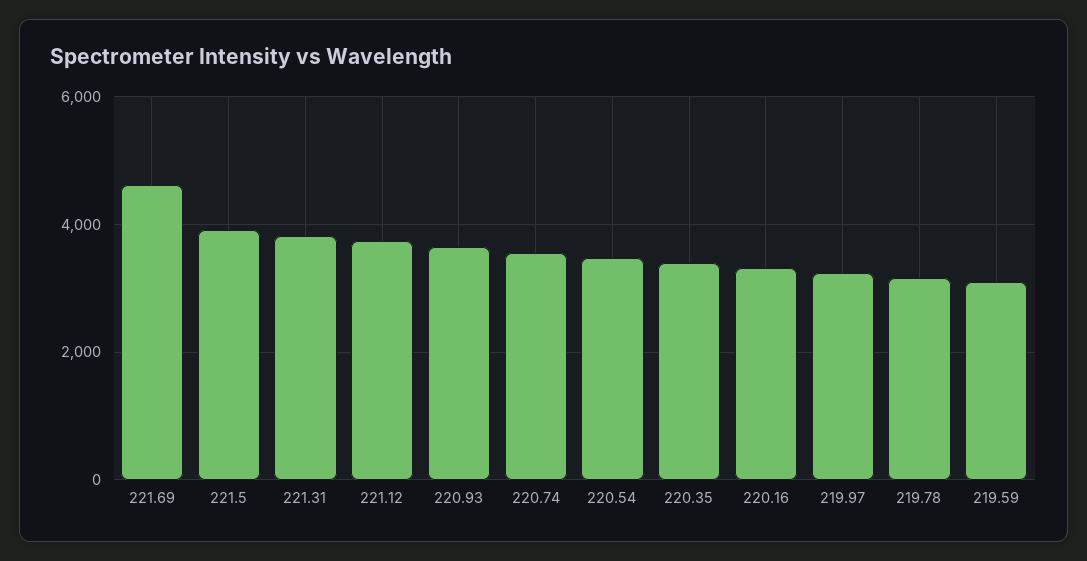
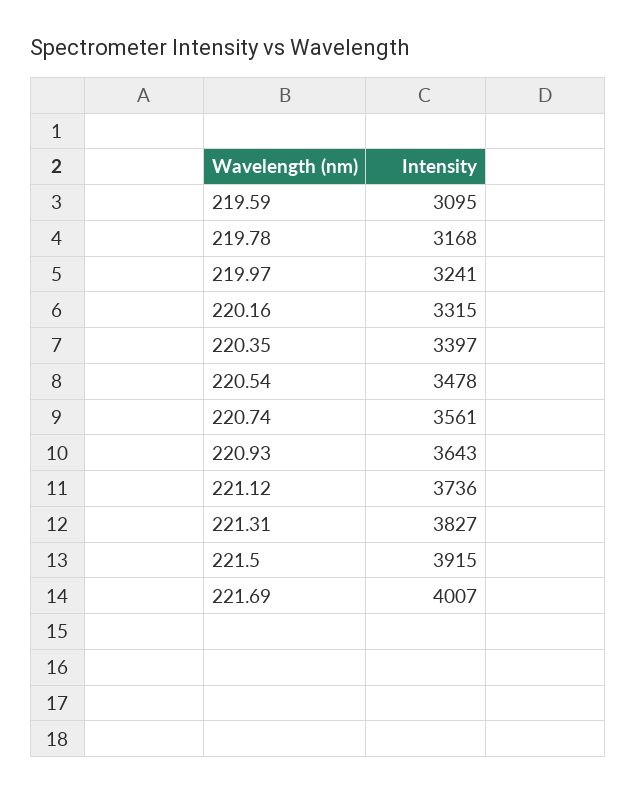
  {
-   "221.69": 4600,
+   "221.69": 4007,
    "221.5": 3915,
    "221.31": 3827,
    "221.12": 3736,
    "220.93": 3643,
    "220.74": 3561,
    "220.54": 3478,
    "220.35": 3397,
    "220.16": 3315,
    "219.97": 3241,
    "219.78": 3168,
    "219.59": 3095
  }

